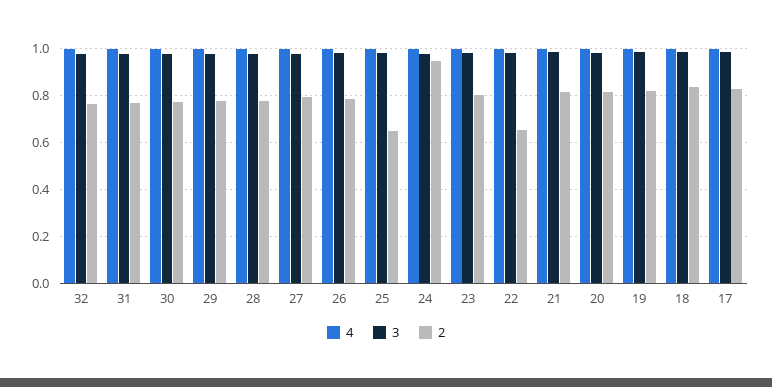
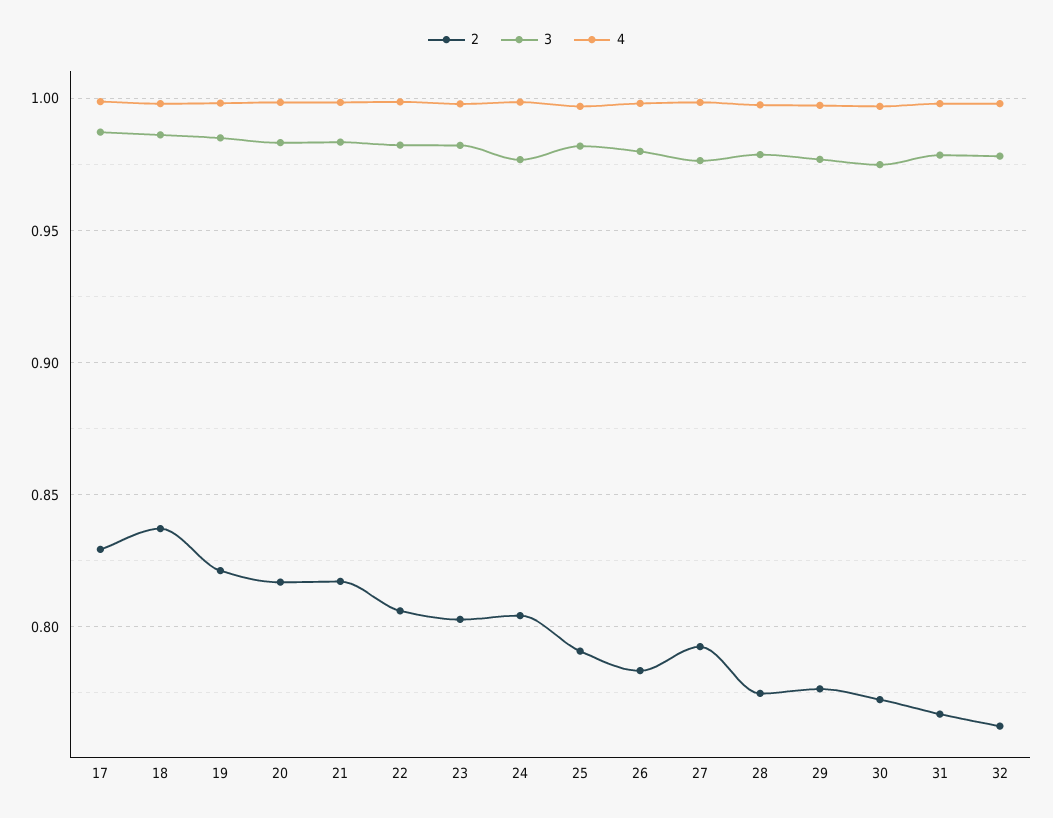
  {
    "4": {
      "32": 1,
      "31": 1,
      "30": 0.995,
      "29": 0.995,
      "28": 1,
      "27": 1,
      "26": 1,
      "25": 0.995,
      "24": 1,
      "23": 1,
      "22": 1,
      "21": 1,
      "20": 1,
      "19": 1,
      "18": 1,
      "17": 1
    },
    "3": {
      "32": 0.98,
      "31": 0.98,
      "30": 0.975,
      "29": 0.975,
      "28": 0.98,
      "27": 0.975,
      "26": 0.98,
      "25": 0.98,
      "24": 0.975,
      "23": 0.98,
      "22": 0.98,
      "21": 0.985,
      "20": 0.985,
      "19": 0.985,
      "18": 0.985,
      "17": 0.985
    },
    "2": {
      "32": 0.76,
      "31": 0.765,
      "30": 0.775,
      "29": 0.775,
      "28": 0.775,
      "27": 0.795,
      "26": 0.785,
-     "25": 0.65,
+     "25": 0.79,
-     "24": 0.95,
+     "24": 0.805,
      "23": 0.805,
-     "22": 0.65,
+     "22": 0.805,
      "21": 0.815,
      "20": 0.815,
      "19": 0.82,
      "18": 0.835,
      "17": 0.83
    }
  }

